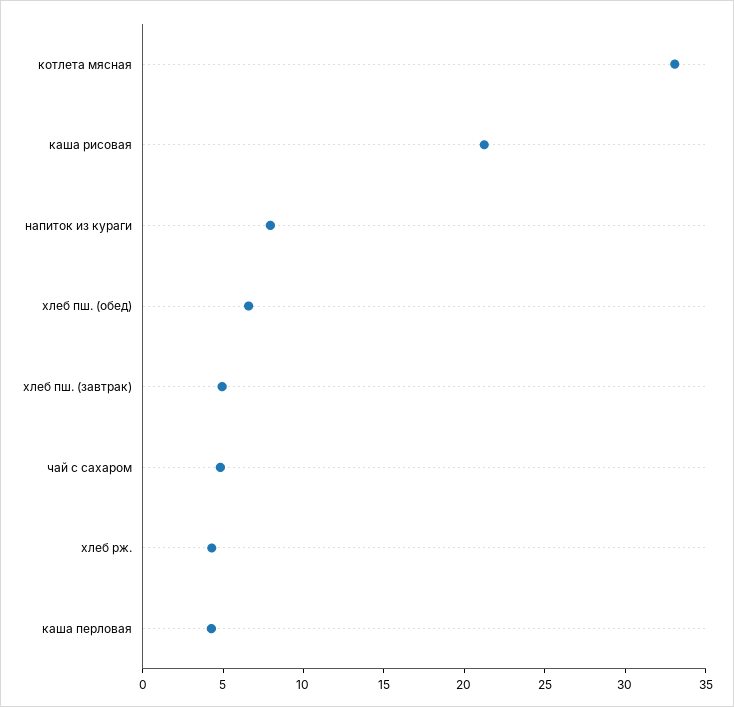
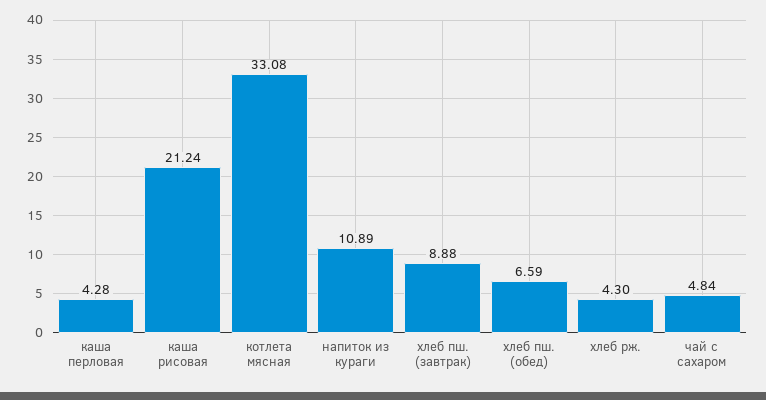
  {
    "котлета мясная": 33.08,
    "каша рисовая": 21.24,
-   "напиток из кураги": 8,
+   "напиток из кураги": 10.89,
    "хлеб пш. (обед)": 6.59,
-   "хлеб пш. (завтрак)": 5,
+   "хлеб пш. (завтрак)": 8.88,
    "чай с сахаром": 4.84,
    "хлеб рж.": 4.3,
    "каша перловая": 4.28
  }

